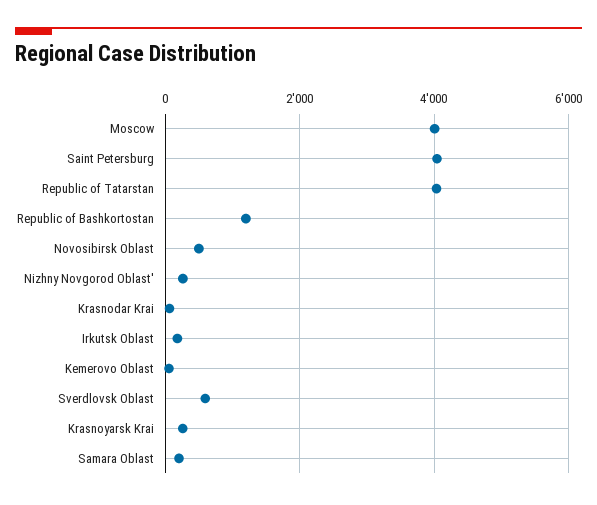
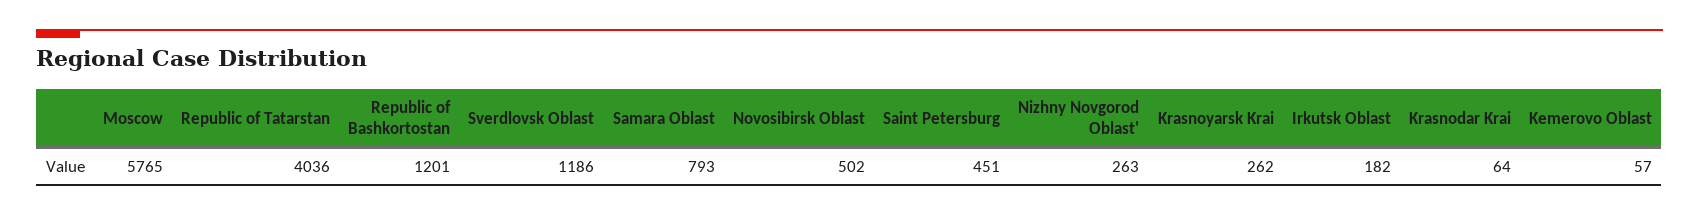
  {
-   "Moscow": 4000,
+   "Moscow": 5765,
-   "Saint Petersburg": 4000,
+   "Saint Petersburg": 451,
    "Republic of Tatarstan": 4036,
    "Republic of Bashkortostan": 1201,
    "Novosibirsk Oblast": 502,
    "Nizhny Novgorod Oblast'": 263,
    "Krasnodar Krai": 64,
    "Irkutsk Oblast": 182,
    "Kemerovo Oblast": 57,
-   "Sverdlovsk Oblast": 600,
+   "Sverdlovsk Oblast": 1186,
    "Krasnoyarsk Krai": 262,
-   "Samara Oblast": 200
+   "Samara Oblast": 793
  }

